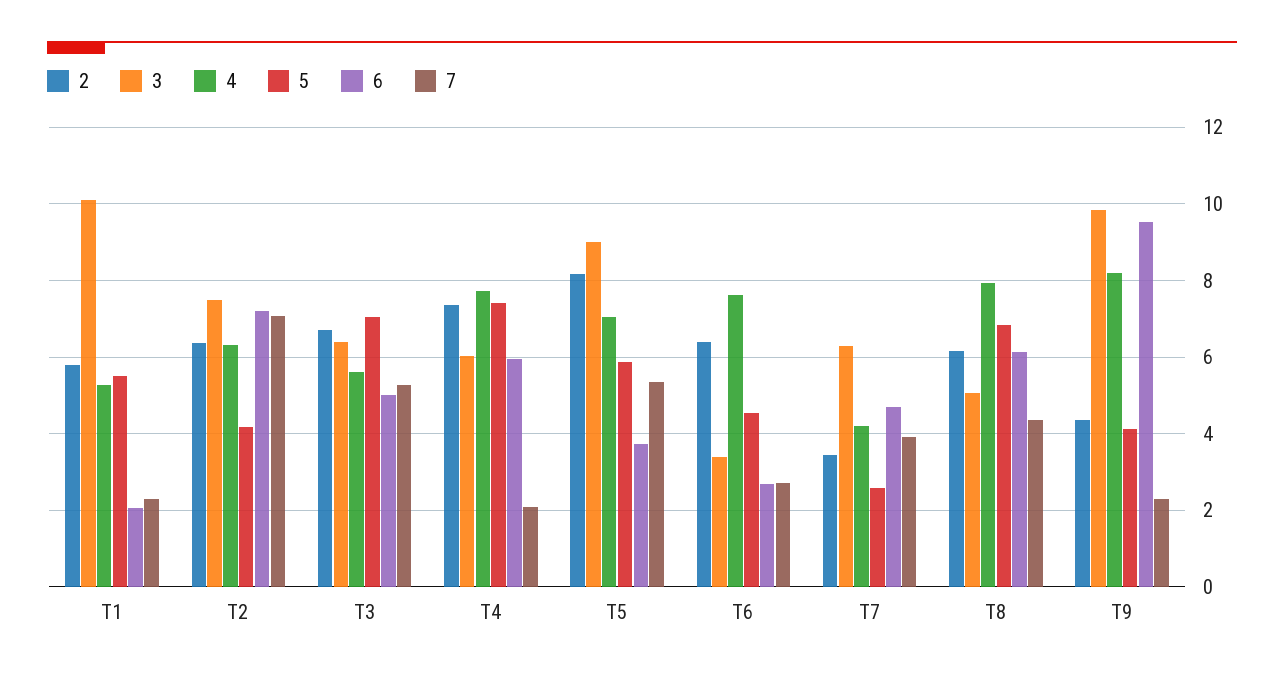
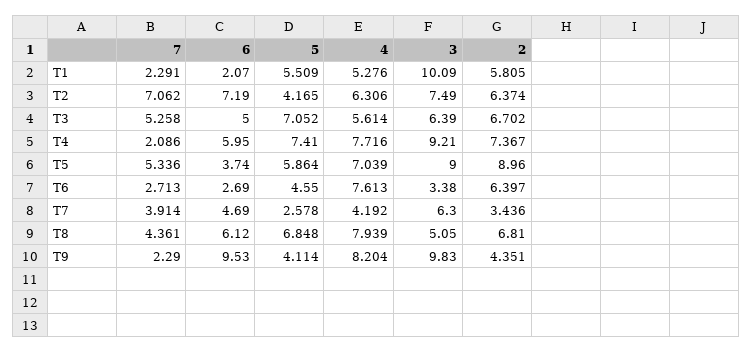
  {
    "2": {
      "T1": 5.805,
      "T2": 6.374,
      "T3": 6.702,
      "T4": 7.367,
-     "T5": 8.2,
+     "T5": 8.96,
      "T6": 6.397,
      "T7": 3.436,
-     "T8": 6.2,
+     "T8": 6.81,
      "T9": 4.351
    },
    "3": {
      "T1": 10.09,
      "T2": 7.49,
      "T3": 6.39,
-     "T4": 6,
+     "T4": 9.21,
      "T5": 9,
      "T6": 3.38,
      "T7": 6.3,
      "T8": 5.05,
      "T9": 9.83
    },
    "4": {
      "T1": 5.276,
      "T2": 6.306,
      "T3": 5.614,
      "T4": 7.716,
      "T5": 7.039,
      "T6": 7.613,
      "T7": 4.192,
      "T8": 7.939,
      "T9": 8.204
    },
    "5": {
      "T1": 5.509,
      "T2": 4.165,
      "T3": 7.052,
      "T4": 7.41,
      "T5": 5.864,
      "T6": 4.55,
      "T7": 2.578,
      "T8": 6.848,
      "T9": 4.114
    },
    "6": {
      "T1": 2.07,
      "T2": 7.19,
      "T3": 5,
      "T4": 5.95,
      "T5": 3.74,
      "T6": 2.69,
      "T7": 4.69,
      "T8": 6.12,
      "T9": 9.53
    },
    "7": {
      "T1": 2.291,
      "T2": 7.062,
      "T3": 5.258,
      "T4": 2.086,
      "T5": 5.336,
      "T6": 2.713,
      "T7": 3.914,
      "T8": 4.361,
      "T9": 2.29
    }
  }

